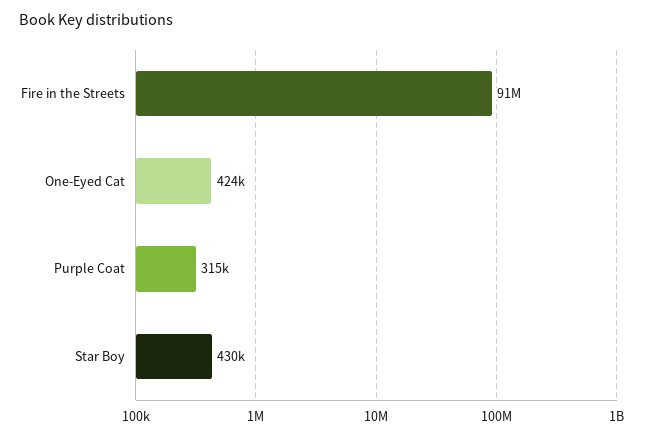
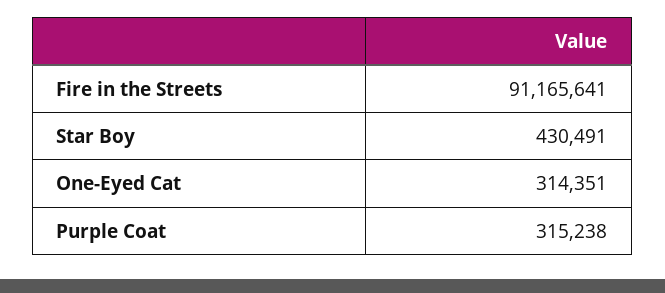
  {
    "Fire in the Streets": 91165641,
-   "One-Eyed Cat": 424000,
+   "One-Eyed Cat": 314351,
    "Purple Coat": 315238,
    "Star Boy": 430491
  }

